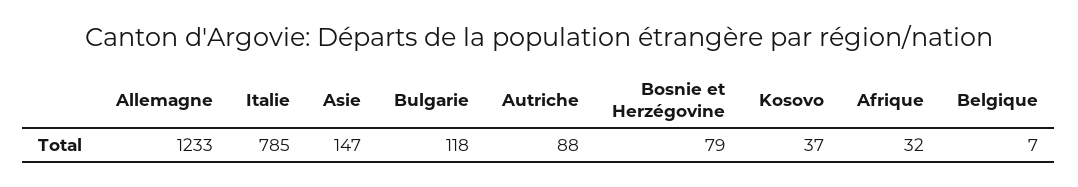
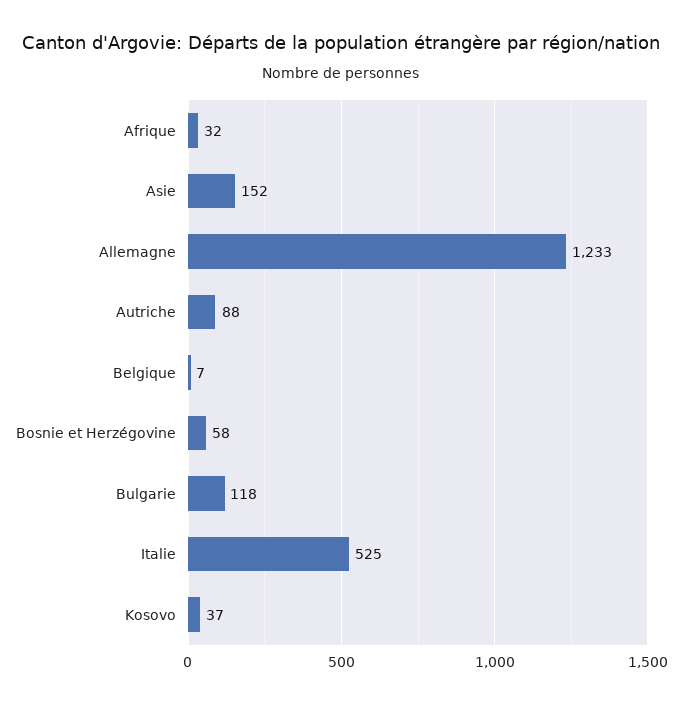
  {
    "Allemagne": 1233,
-   "Italie": 785,
+   "Italie": 525,
-   "Asie": 147,
+   "Asie": 152,
    "Bulgarie": 118,
    "Autriche": 88,
-   "Bosnie et Herzégovine": 79,
+   "Bosnie et Herzégovine": 58,
    "Kosovo": 37,
    "Afrique": 32,
    "Belgique": 7
  }

